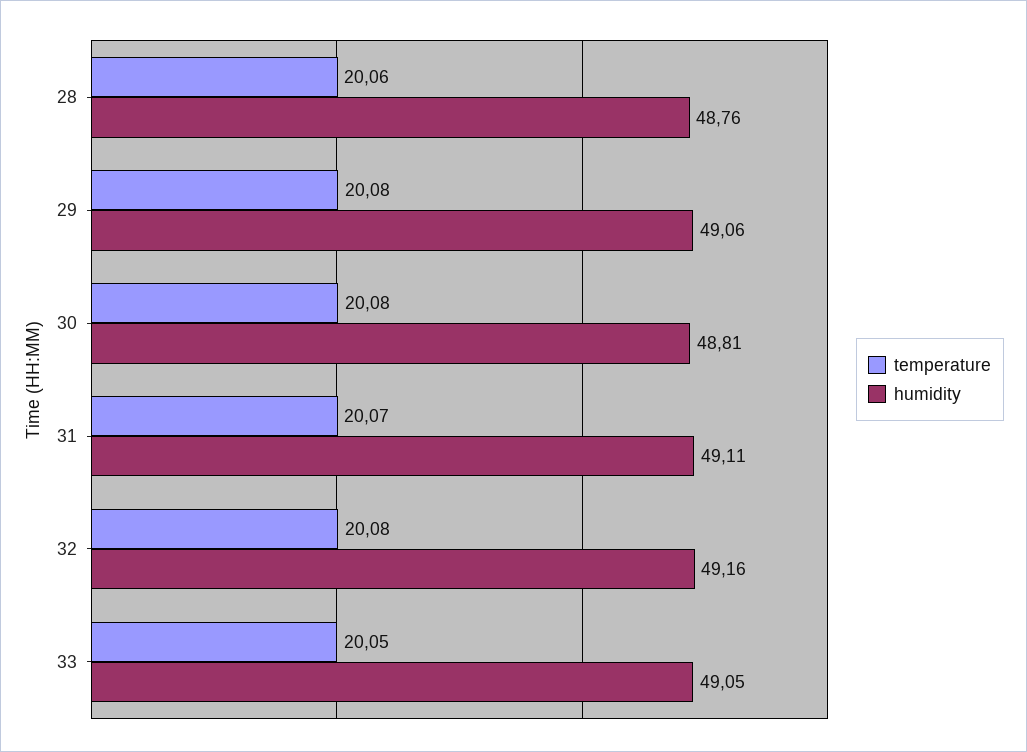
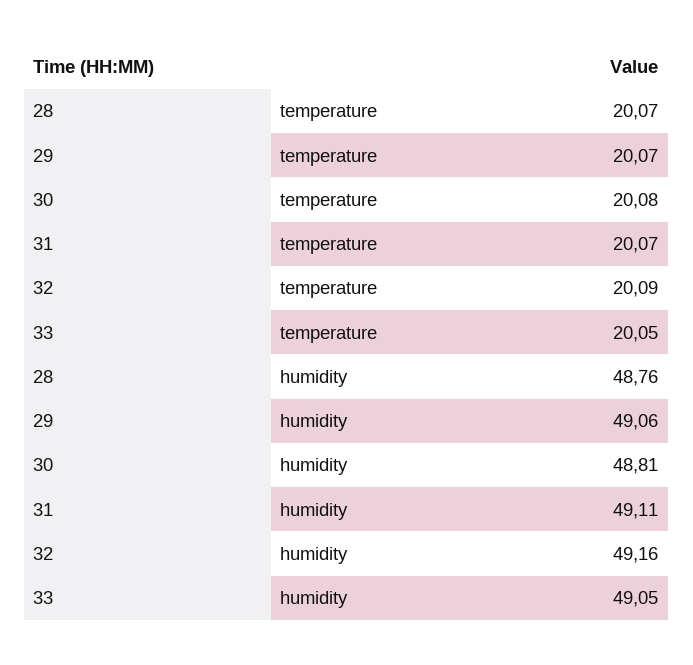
  {
    "temperature": {
-     "28": 20.06,
+     "28": 20.07,
-     "29": 20.08,
+     "29": 20.07,
      "30": 20.08,
      "31": 20.07,
-     "32": 20.08,
+     "32": 20.09,
      "33": 20.05
    },
    "humidity": {
      "28": 48.76,
      "29": 49.06,
      "30": 48.81,
      "31": 49.11,
      "32": 49.16,
      "33": 49.05
    }
  }

